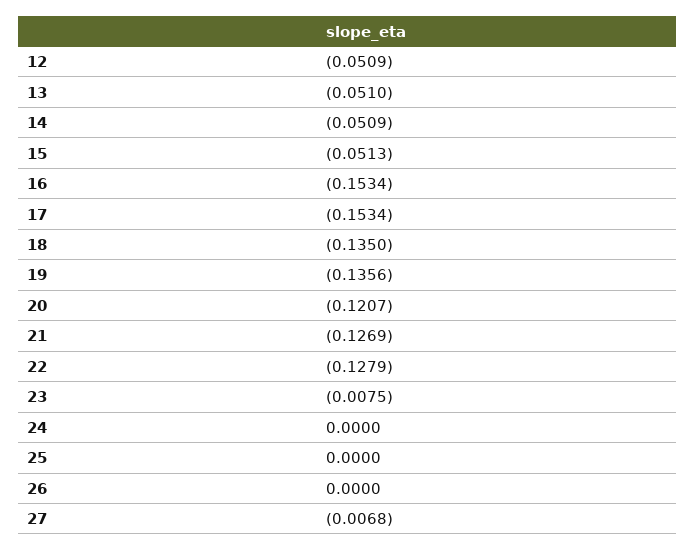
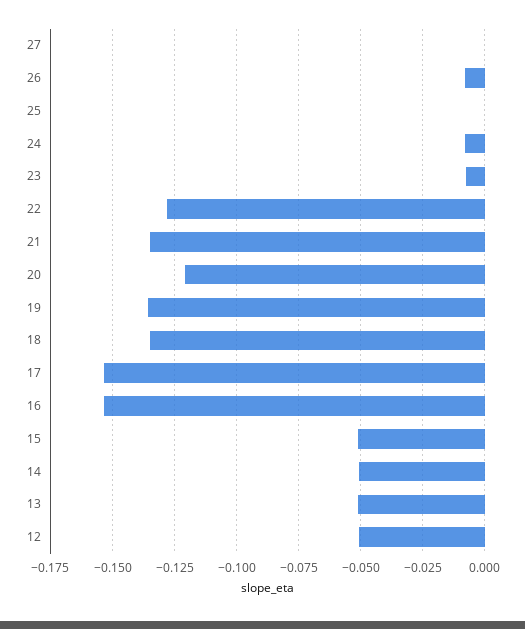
  {
    "12": -0.0509,
    "13": -0.051,
    "14": -0.0509,
    "15": -0.0513,
    "16": -0.1534,
    "17": -0.1534,
    "18": -0.135,
    "19": -0.1356,
    "20": -0.1207,
-   "21": -0.1269,
+   "21": -0.135,
    "22": -0.1279,
    "23": -0.0075,
-   "24": 0,
+   "24": -0.0075,
    "25": 0,
-   "26": 0,
+   "26": -0.0075,
-   "27": -0.0068
+   "27": 0
  }

